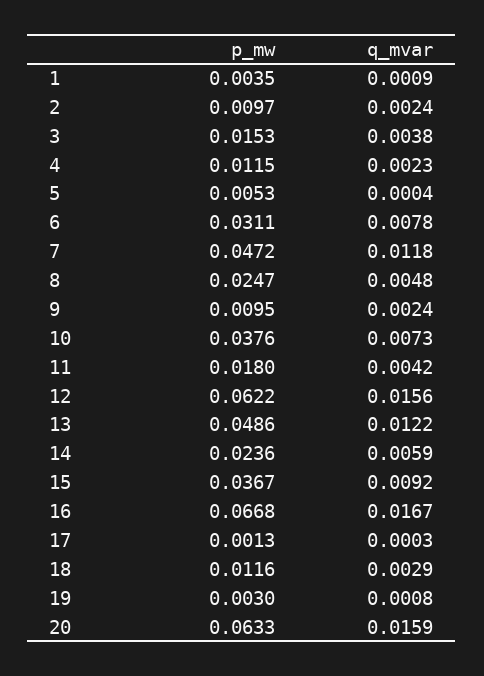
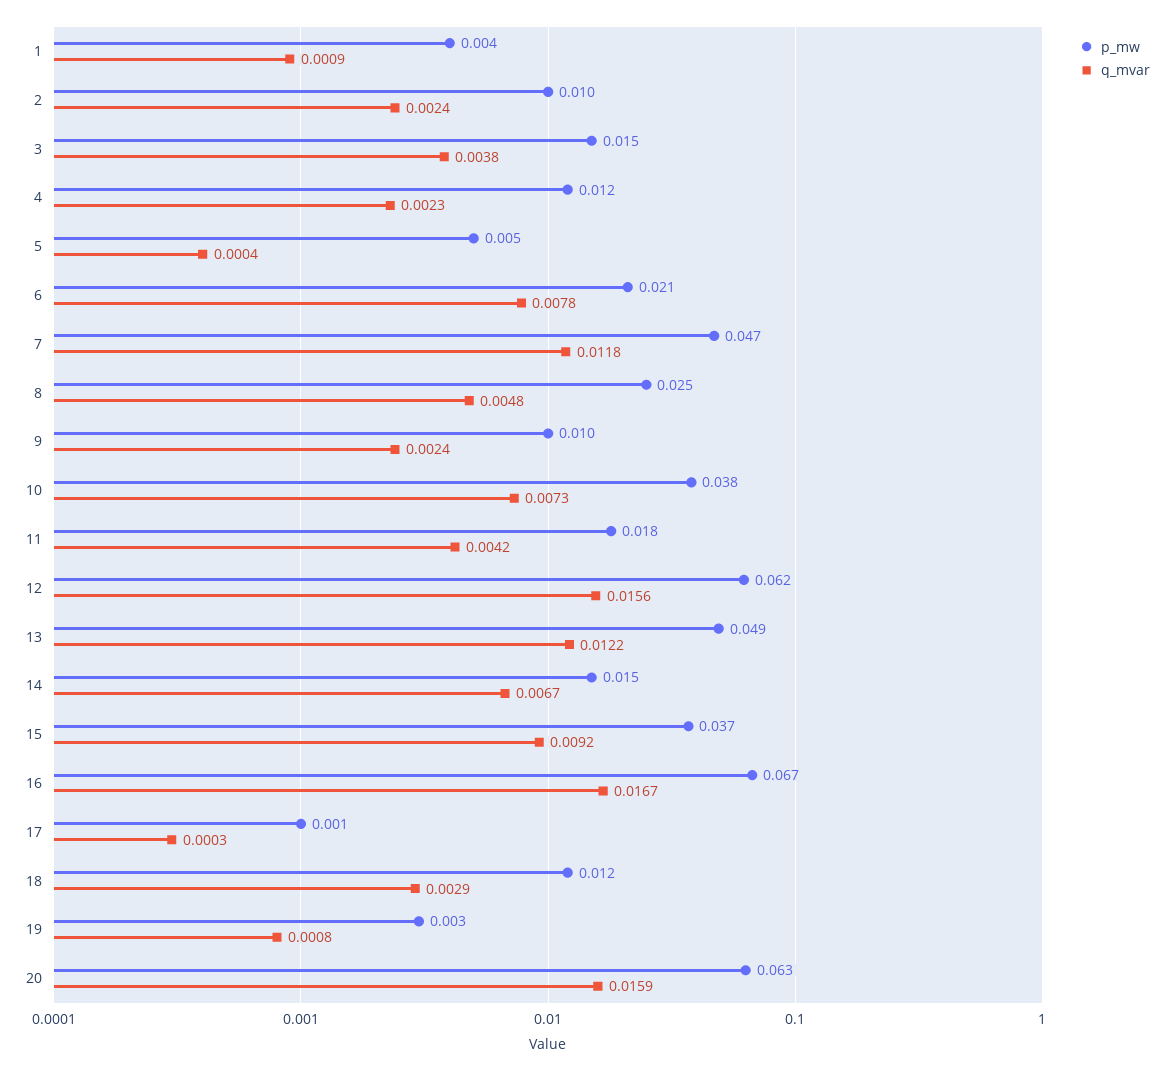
  {
    "p_mw": {
      "1": 0.0035,
      "2": 0.0097,
      "3": 0.0153,
      "4": 0.0115,
      "5": 0.0053,
-     "6": 0.0311,
+     "6": 0.021,
      "7": 0.0472,
      "8": 0.0247,
      "9": 0.0095,
      "10": 0.0376,
      "11": 0.018,
      "12": 0.0622,
      "13": 0.0486,
-     "14": 0.0236,
+     "14": 0.015,
      "15": 0.0367,
      "16": 0.0668,
      "17": 0.0013,
      "18": 0.0116,
      "19": 0.003,
      "20": 0.0633
    },
    "q_mvar": {
      "1": 0.0009,
      "2": 0.0024,
      "3": 0.0038,
      "4": 0.0023,
      "5": 0.0004,
      "6": 0.0078,
      "7": 0.0118,
      "8": 0.0048,
      "9": 0.0024,
      "10": 0.0073,
      "11": 0.0042,
      "12": 0.0156,
      "13": 0.0122,
-     "14": 0.0059,
+     "14": 0.0067,
      "15": 0.0092,
      "16": 0.0167,
      "17": 0.0003,
      "18": 0.0029,
      "19": 0.0008,
      "20": 0.0159
    }
  }

